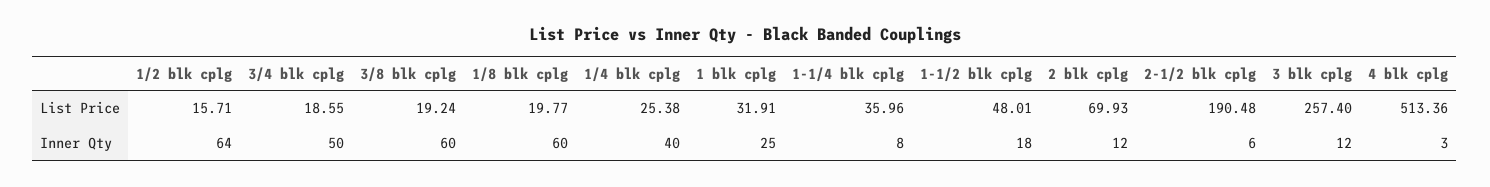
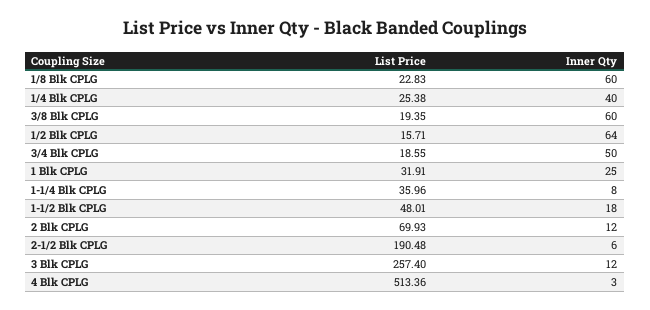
  {
    "1/2 blk cplg": {
      "List Price": 15.71,
      "Inner Qty": 64
    },
    "3/4 blk cplg": {
      "List Price": 18.55,
      "Inner Qty": 50
    },
    "3/8 blk cplg": {
-     "List Price": 19.24,
+     "List Price": 19.35,
      "Inner Qty": 60
    },
    "1/8 blk cplg": {
-     "List Price": 19.77,
+     "List Price": 22.83,
      "Inner Qty": 60
    },
    "1/4 blk cplg": {
      "List Price": 25.38,
      "Inner Qty": 40
    },
    "1 blk cplg": {
      "List Price": 31.91,
      "Inner Qty": 25
    },
    "1-1/4 blk cplg": {
      "List Price": 35.96,
      "Inner Qty": 8
    },
    "1-1/2 blk cplg": {
      "List Price": 48.01,
      "Inner Qty": 18
    },
    "2 blk cplg": {
      "List Price": 69.93,
      "Inner Qty": 12
    },
    "2-1/2 blk cplg": {
      "List Price": 190.48,
      "Inner Qty": 6
    },
    "3 blk cplg": {
      "List Price": 257.4,
      "Inner Qty": 12
    },
    "4 blk cplg": {
      "List Price": 513.36,
      "Inner Qty": 3
    }
  }

